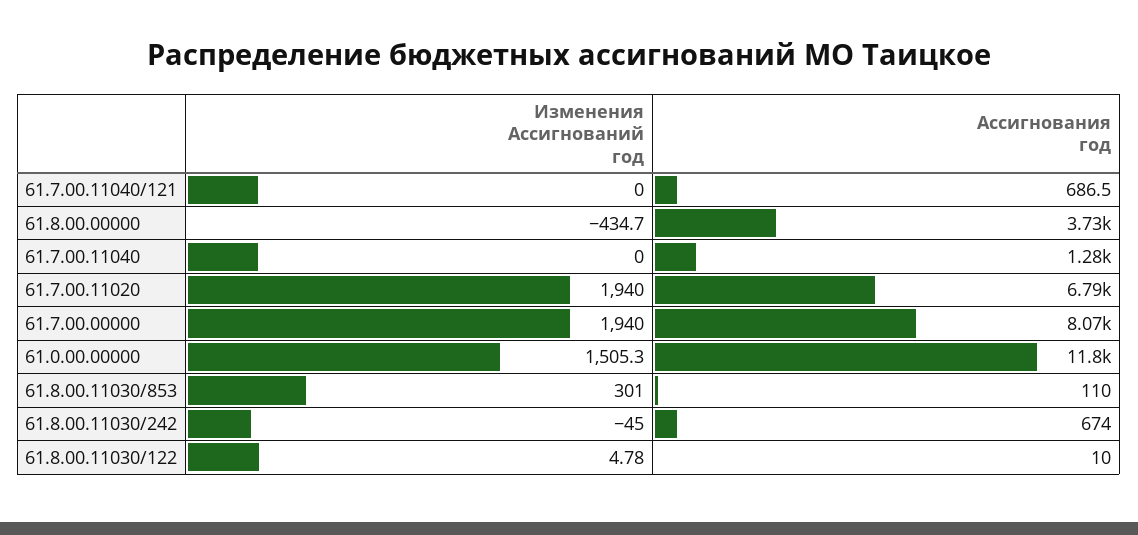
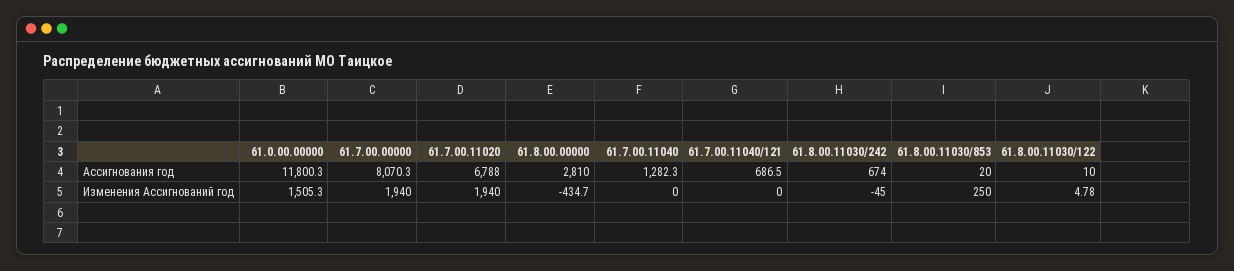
  {
    "Изменения Ассигнований год": {
      "61.7.00.11040/121": 0,
      "61.8.00.00000": -434.7,
      "61.7.00.11040": 0,
      "61.7.00.11020": 1940,
      "61.7.00.00000": 1940,
      "61.0.00.00000": 1505.3,
-     "61.8.00.11030/853": 301,
+     "61.8.00.11030/853": 250,
      "61.8.00.11030/242": -45,
      "61.8.00.11030/122": 4.78
    },
    "Ассигнования год": {
      "61.7.00.11040/121": 686.5,
-     "61.8.00.00000": 3730,
+     "61.8.00.00000": 2810,
      "61.7.00.11040": 1282.3,
      "61.7.00.11020": 6788,
      "61.7.00.00000": 8070.3,
      "61.0.00.00000": 11800.3,
-     "61.8.00.11030/853": 110,
+     "61.8.00.11030/853": 20,
      "61.8.00.11030/242": 674,
      "61.8.00.11030/122": 10
    }
  }

